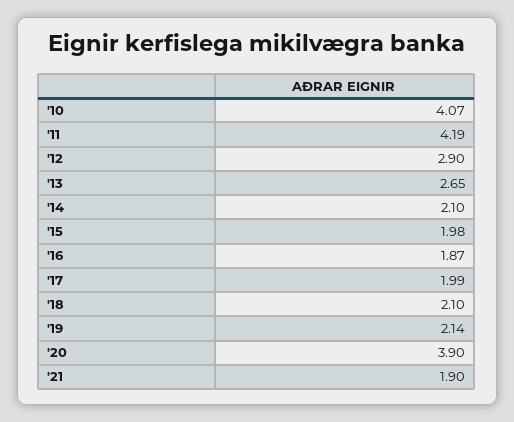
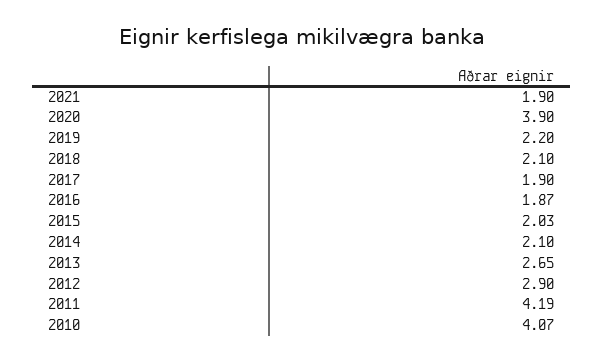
  {
    "'10": 4.07,
    "'11": 4.19,
    "'12": 2.9,
    "'13": 2.65,
    "'14": 2.1,
-   "'15": 1.98,
+   "'15": 2.03,
    "'16": 1.87,
-   "'17": 1.99,
+   "'17": 1.9,
    "'18": 2.1,
-   "'19": 2.14,
+   "'19": 2.2,
    "'20": 3.9,
    "'21": 1.9
  }

